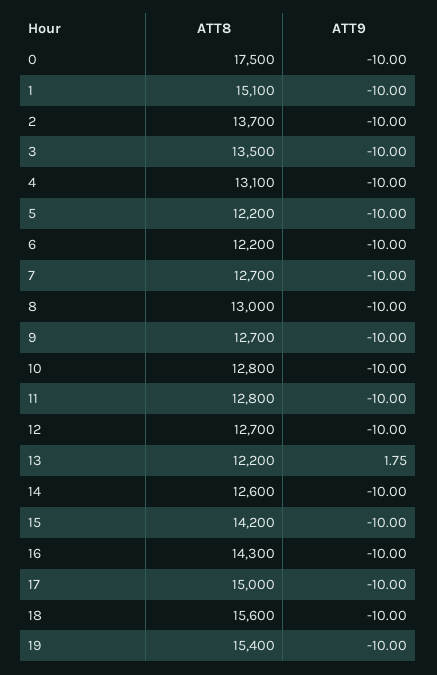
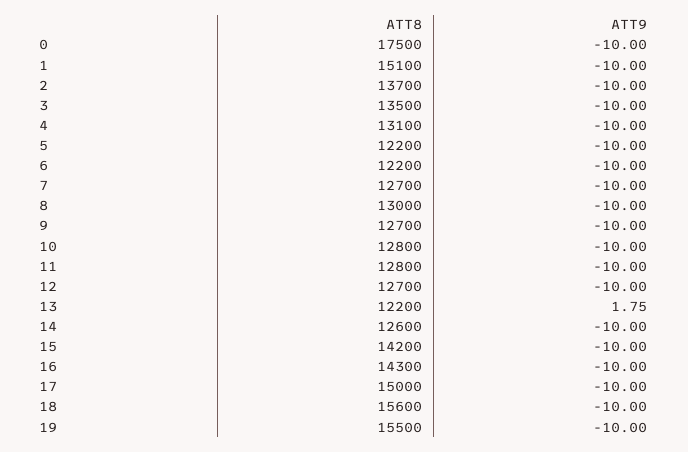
  {
    "ATT8": {
      "0": 17500,
      "1": 15100,
      "2": 13700,
      "3": 13500,
      "4": 13100,
      "5": 12200,
      "6": 12200,
      "7": 12700,
      "8": 13000,
      "9": 12700,
      "10": 12800,
      "11": 12800,
      "12": 12700,
      "13": 12200,
      "14": 12600,
      "15": 14200,
      "16": 14300,
      "17": 15000,
      "18": 15600,
-     "19": 15400
+     "19": 15500
    },
    "ATT9": {
      "0": -10,
      "1": -10,
      "2": -10,
      "3": -10,
      "4": -10,
      "5": -10,
      "6": -10,
      "7": -10,
      "8": -10,
      "9": -10,
      "10": -10,
      "11": -10,
      "12": -10,
      "13": 1.75,
      "14": -10,
      "15": -10,
      "16": -10,
      "17": -10,
      "18": -10,
      "19": -10
    }
  }

